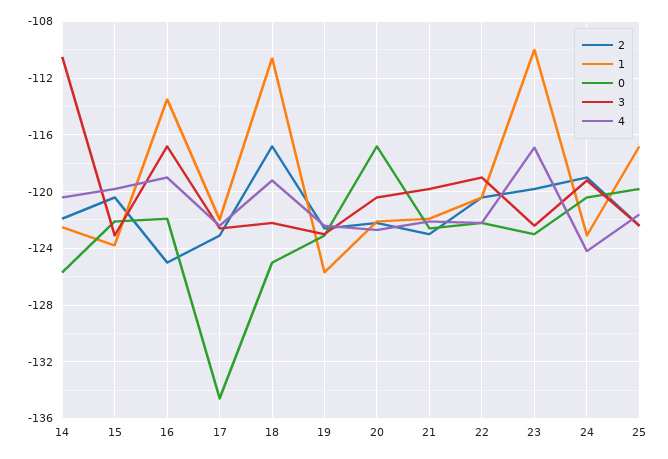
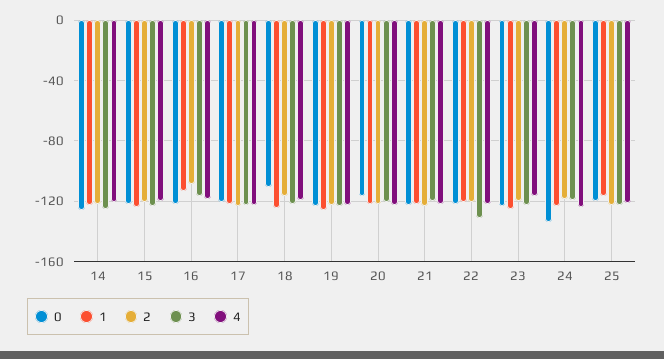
  {
    "2": {
      "14": -122,
      "15": -120.5,
-     "16": -125,
+     "16": -110,
      "17": -123,
      "18": -117,
      "19": -122.5,
      "20": -122,
      "21": -123,
      "22": -120.5,
      "23": -120,
      "24": -119,
      "25": -122.5
    },
    "1": {
      "14": -122.5,
      "15": -124,
      "16": -113.5,
      "17": -122,
-     "18": -110.5,
+     "18": -125,
      "19": -125.5,
      "20": -122,
      "21": -122,
      "22": -120.5,
-     "23": -110,
+     "23": -125,
      "24": -123,
      "25": -117
    },
    "0": {
      "14": -125.5,
      "15": -122,
      "16": -122,
-     "17": -134.5,
+     "17": -120,
-     "18": -125,
+     "18": -110,
      "19": -123,
      "20": -117,
      "21": -122.5,
      "22": -122,
      "23": -123,
-     "24": -120.5,
+     "24": -135,
      "25": -120
    },
    "3": {
-     "14": -110.5,
+     "14": -125,
      "15": -123,
      "16": -117,
      "17": -122.5,
      "18": -122,
      "19": -123,
      "20": -120.5,
      "21": -120,
-     "22": -119,
+     "22": -130,
      "23": -122.5,
      "24": -119,
      "25": -122.5
    },
    "4": {
      "14": -120.5,
      "15": -120,
      "16": -119,
      "17": -122.5,
      "18": -119,
      "19": -122.5,
      "20": -122.5,
      "21": -122,
      "22": -122,
      "23": -117,
      "24": -124,
      "25": -121.5
    }
  }

